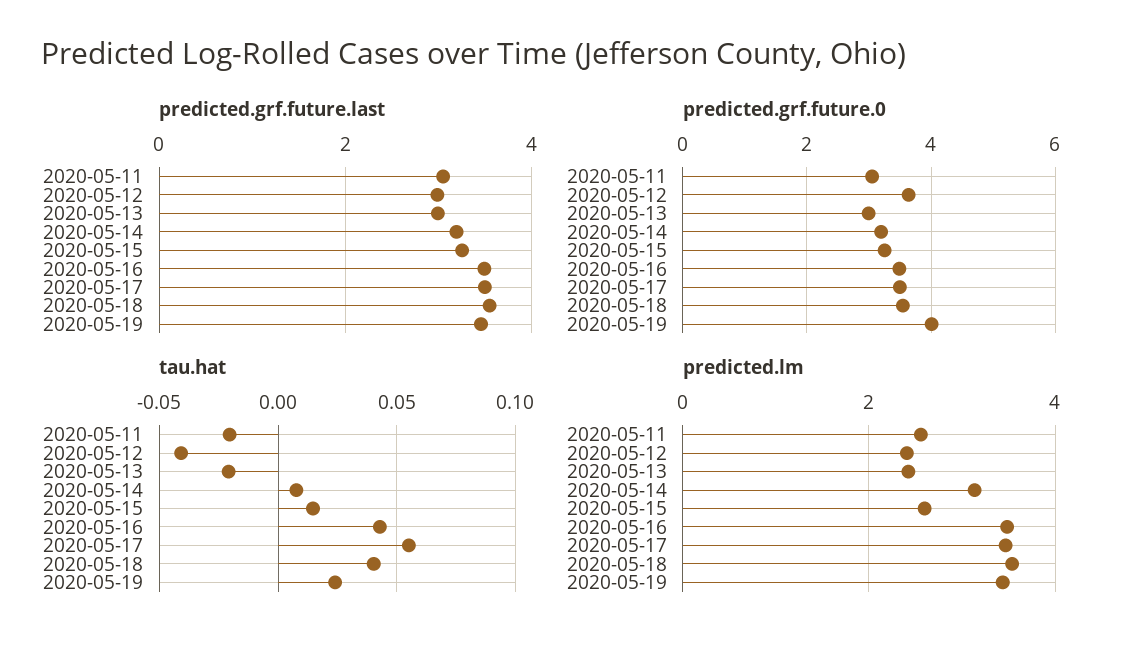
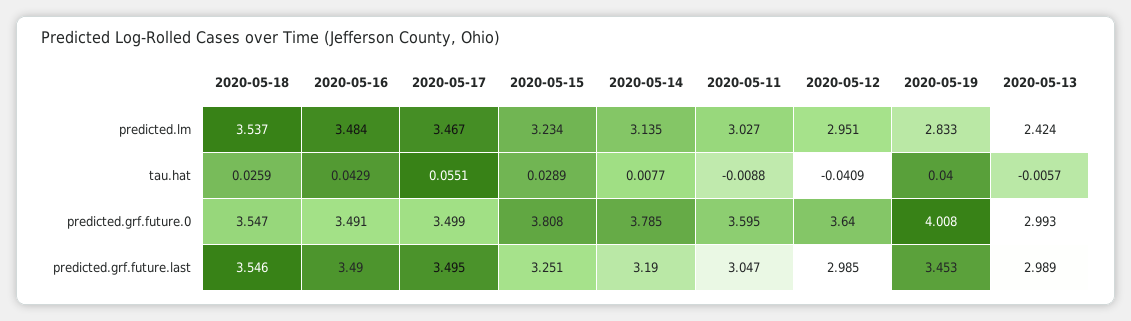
  {
    "predicted.grf.future.last": {
      "2020-05-11": 3.047,
      "2020-05-12": 2.985,
      "2020-05-13": 2.989,
      "2020-05-14": 3.19,
      "2020-05-15": 3.251,
      "2020-05-16": 3.49,
      "2020-05-17": 3.495,
      "2020-05-18": 3.546,
      "2020-05-19": 3.453
    },
    "predicted.grf.future.0": {
-     "2020-05-11": 3,
+     "2020-05-11": 3.595,
      "2020-05-12": 3.64,
      "2020-05-13": 2.993,
-     "2020-05-14": 3.2,
+     "2020-05-14": 3.785,
-     "2020-05-15": 3.2,
+     "2020-05-15": 3.808,
      "2020-05-16": 3.491,
      "2020-05-17": 3.499,
      "2020-05-18": 3.547,
      "2020-05-19": 4.008
    },
    "tau.hat": {
-     "2020-05-11": -0.02,
+     "2020-05-11": -0.0088,
      "2020-05-12": -0.0409,
-     "2020-05-13": -0.02,
+     "2020-05-13": -0.0057,
      "2020-05-14": 0.0077,
-     "2020-05-15": 0.015,
+     "2020-05-15": 0.0289,
      "2020-05-16": 0.0429,
      "2020-05-17": 0.0551,
-     "2020-05-18": 0.04,
+     "2020-05-18": 0.0259,
-     "2020-05-19": 0.025
+     "2020-05-19": 0.04
    },
    "predicted.lm": {
-     "2020-05-11": 2.6,
+     "2020-05-11": 3.027,
-     "2020-05-12": 2.4,
+     "2020-05-12": 2.951,
      "2020-05-13": 2.424,
      "2020-05-14": 3.135,
-     "2020-05-15": 2.6,
+     "2020-05-15": 3.234,
      "2020-05-16": 3.484,
      "2020-05-17": 3.467,
      "2020-05-18": 3.537,
-     "2020-05-19": 3.4
+     "2020-05-19": 2.833
    }
  }

